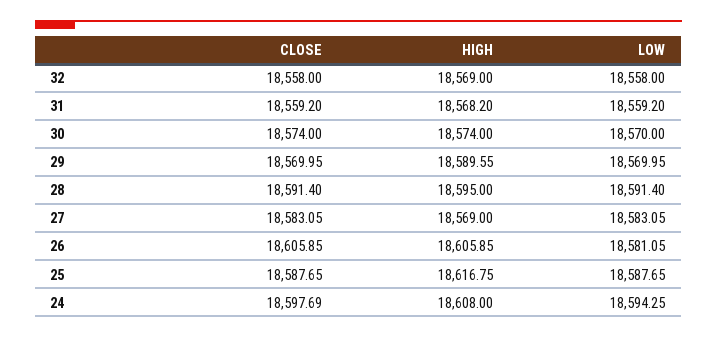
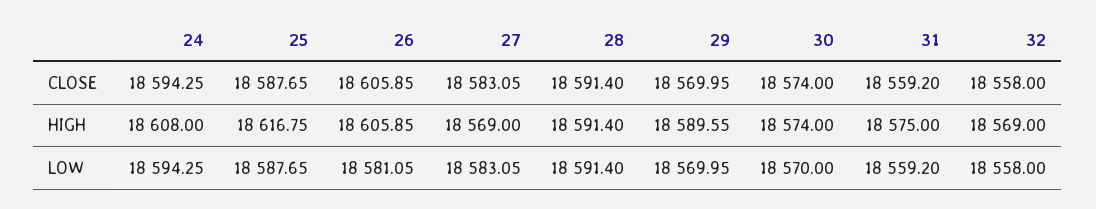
  {
    "CLOSE": {
      "32": 18558,
      "31": 18559.2,
      "30": 18574,
      "29": 18569.95,
      "28": 18591.4,
      "27": 18583.05,
      "26": 18605.85,
      "25": 18587.65,
-     "24": 18597.69
+     "24": 18594.25
    },
    "HIGH": {
      "32": 18569,
-     "31": 18568.2,
+     "31": 18575,
      "30": 18574,
      "29": 18589.55,
-     "28": 18595,
+     "28": 18591.4,
      "27": 18569,
      "26": 18605.85,
      "25": 18616.75,
      "24": 18608
    },
    "LOW": {
      "32": 18558,
      "31": 18559.2,
      "30": 18570,
      "29": 18569.95,
      "28": 18591.4,
      "27": 18583.05,
      "26": 18581.05,
      "25": 18587.65,
      "24": 18594.25
    }
  }

